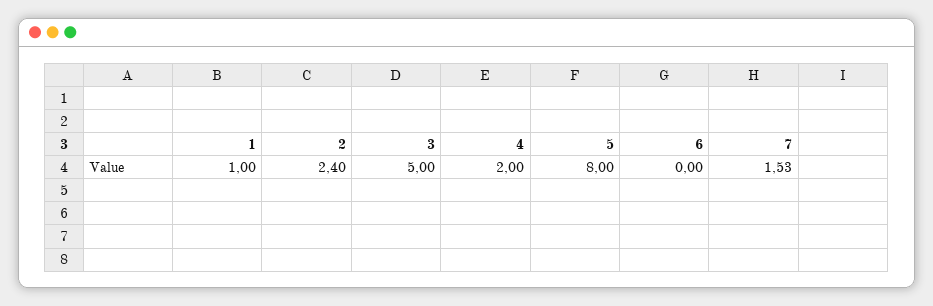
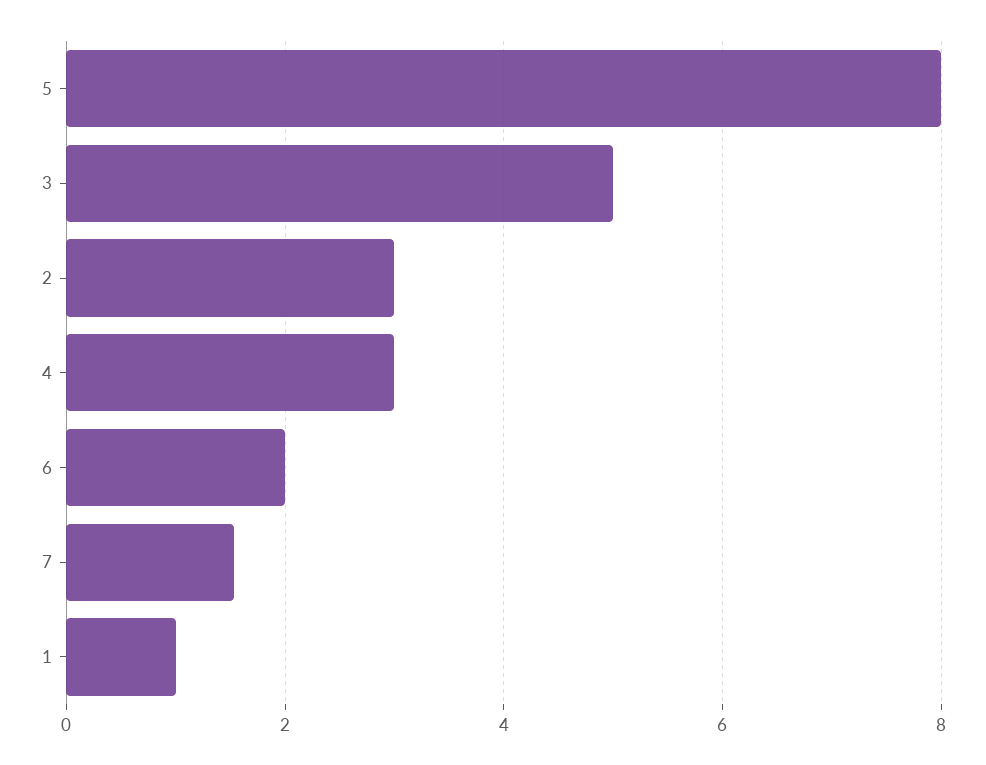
  {
    "1": 1,
-   "2": 2.4,
+   "2": 3,
    "3": 5,
-   "4": 2,
+   "4": 3,
    "5": 8,
-   "6": 0,
+   "6": 2,
    "7": 1.53
  }

